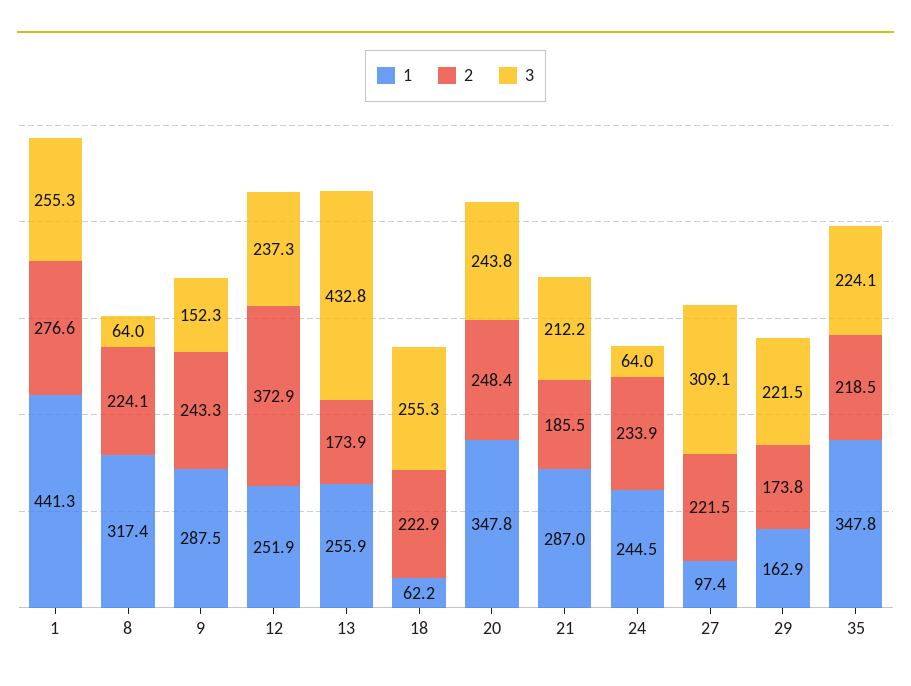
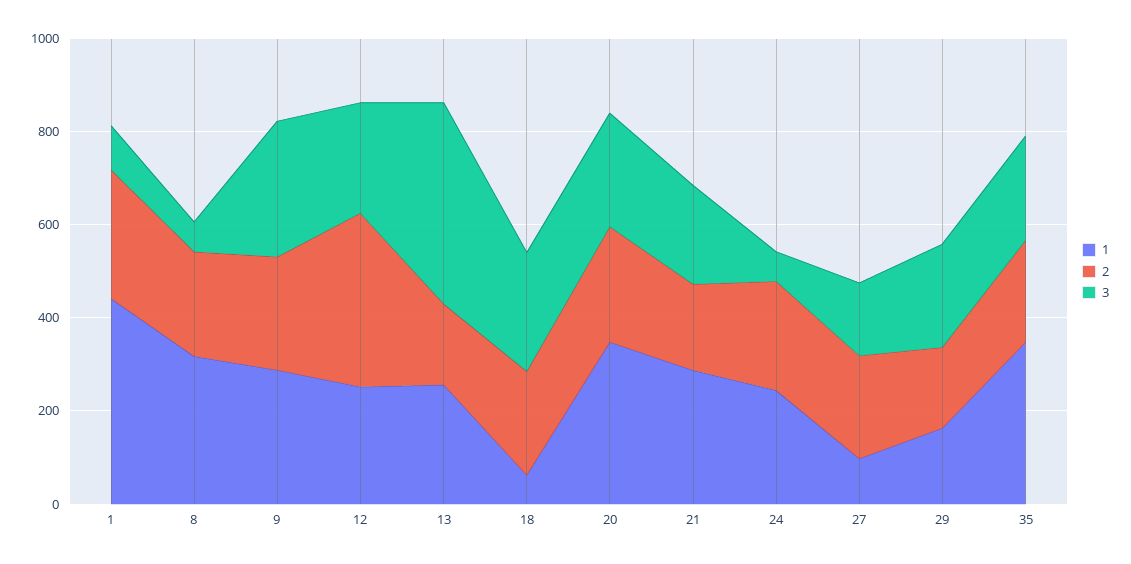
  {
    "1": {
      "1": 441.3,
      "8": 317.4,
      "9": 287.5,
      "12": 251.9,
      "13": 255.9,
      "18": 62.2,
      "20": 347.8,
      "21": 287,
      "24": 244.5,
      "27": 97.4,
      "29": 162.9,
      "35": 347.8
    },
    "2": {
      "1": 276.6,
      "8": 224.1,
      "9": 243.3,
      "12": 372.9,
      "13": 173.9,
      "18": 222.9,
      "20": 248.4,
      "21": 185.5,
      "24": 233.9,
      "27": 221.5,
      "29": 173.8,
      "35": 218.5
    },
    "3": {
-     "1": 255.3,
+     "1": 100,
      "8": 64,
-     "9": 152.3,
+     "9": 300,
      "12": 237.3,
      "13": 432.8,
      "18": 255.3,
      "20": 243.8,
      "21": 212.2,
      "24": 64,
-     "27": 309.1,
+     "27": 150,
      "29": 221.5,
      "35": 224.1
    }
  }

